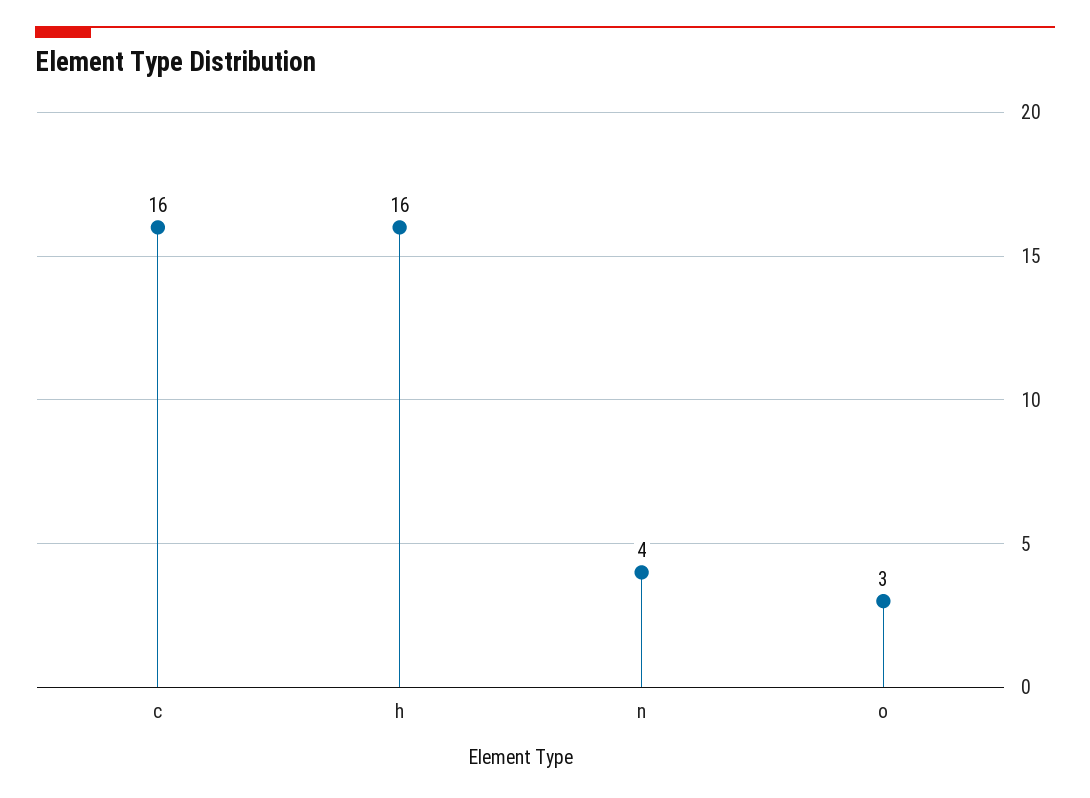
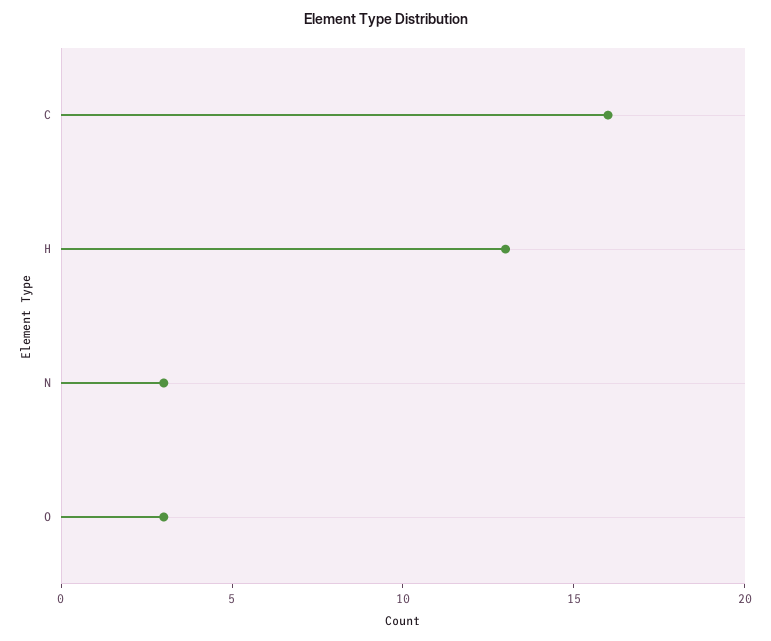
  {
    "c": 16,
-   "h": 16,
+   "h": 13,
-   "n": 4,
+   "n": 3,
    "o": 3
  }

